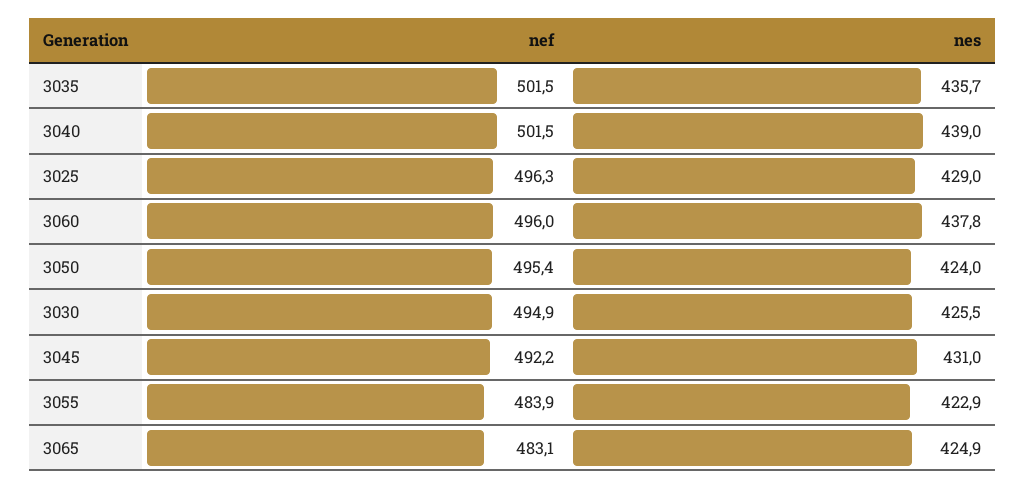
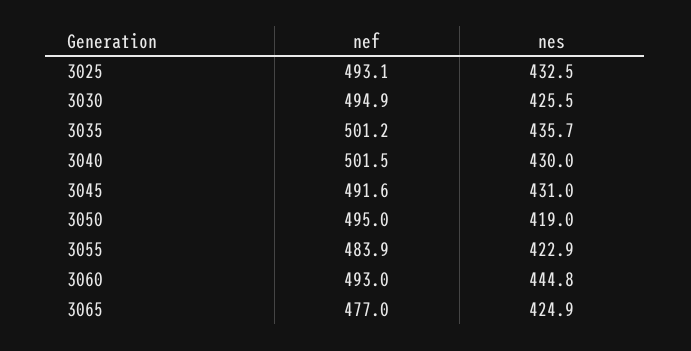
  {
    "nef": {
-     "3035": 501.5,
+     "3035": 501.2,
      "3040": 501.5,
-     "3025": 496.3,
+     "3025": 493.1,
-     "3060": 496,
+     "3060": 493,
-     "3050": 495.4,
+     "3050": 495,
      "3030": 494.9,
-     "3045": 492.2,
+     "3045": 491.6,
      "3055": 483.9,
-     "3065": 483.1
+     "3065": 477
    },
    "nes": {
      "3035": 435.7,
-     "3040": 439,
+     "3040": 430,
-     "3025": 429,
+     "3025": 432.5,
-     "3060": 437.8,
+     "3060": 444.8,
-     "3050": 424,
+     "3050": 419,
      "3030": 425.5,
      "3045": 431,
      "3055": 422.9,
      "3065": 424.9
    }
  }

